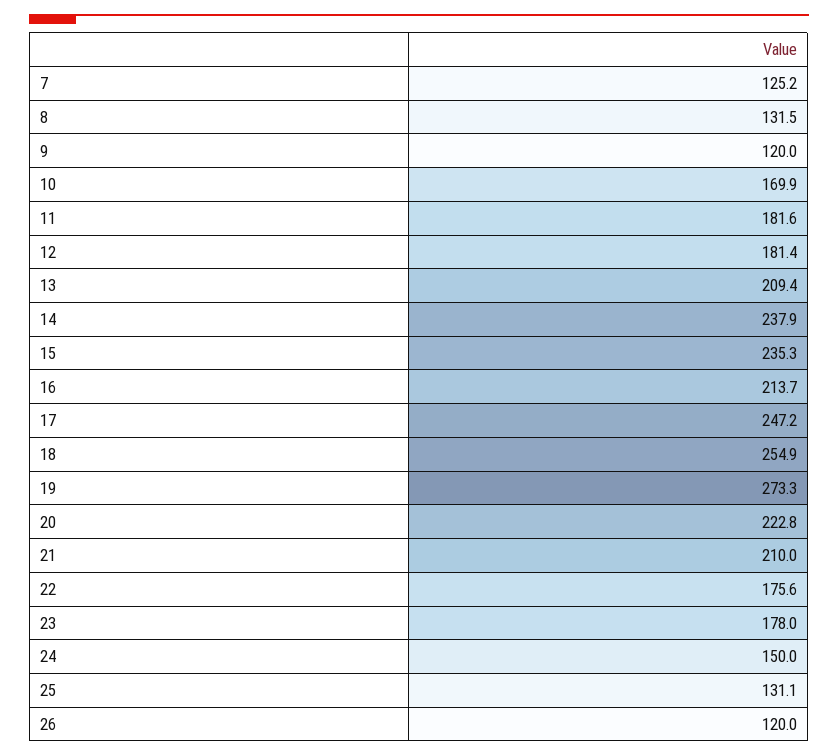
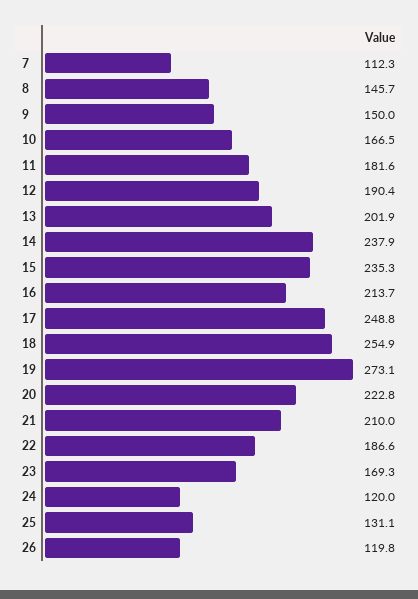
  {
-   "7": 125.2,
+   "7": 112.3,
-   "8": 131.5,
+   "8": 145.7,
-   "9": 120,
+   "9": 150,
-   "10": 169.9,
+   "10": 166.5,
    "11": 181.6,
-   "12": 181.4,
+   "12": 190.4,
-   "13": 209.4,
+   "13": 201.9,
    "14": 237.9,
    "15": 235.3,
    "16": 213.7,
-   "17": 247.2,
+   "17": 248.8,
    "18": 254.9,
-   "19": 273.3,
+   "19": 273.1,
    "20": 222.8,
    "21": 210,
-   "22": 175.6,
+   "22": 186.6,
-   "23": 178,
+   "23": 169.3,
-   "24": 150,
+   "24": 120,
    "25": 131.1,
-   "26": 120
+   "26": 119.8
  }

